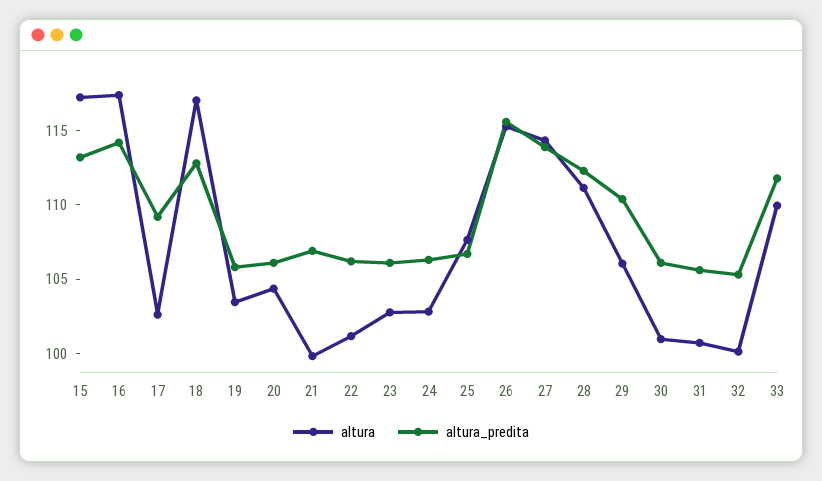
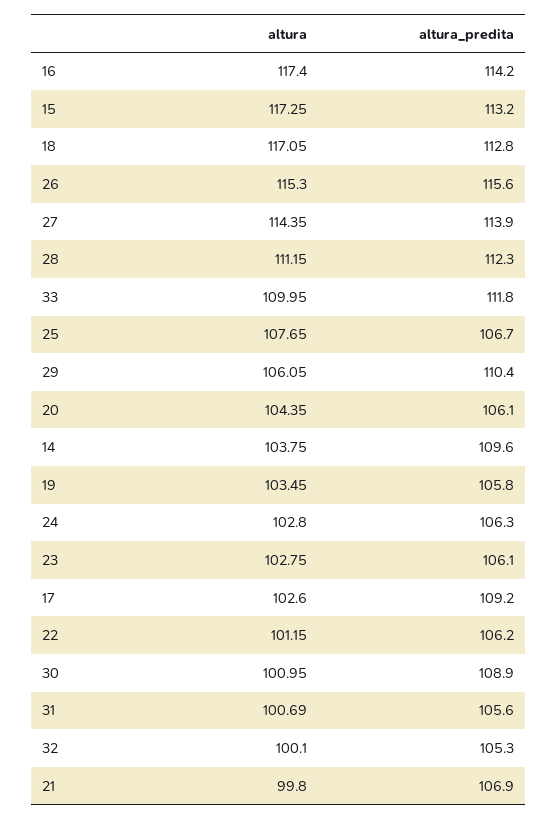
  {
    "altura": {
      "15": 117.25,
      "16": 117.4,
      "17": 102.6,
      "18": 117.05,
      "19": 103.45,
      "20": 104.35,
      "21": 99.8,
      "22": 101.15,
      "23": 102.75,
      "24": 102.8,
      "25": 107.65,
      "26": 115.3,
      "27": 114.35,
      "28": 111.15,
      "29": 106.05,
      "30": 100.95,
      "31": 100.69,
      "32": 100.1,
-     "33": 109.95
+     "33": 109.95,
+     "14": 103.75
    },
    "altura_predita": {
      "15": 113.2,
      "16": 114.2,
      "17": 109.2,
      "18": 112.8,
      "19": 105.8,
      "20": 106.1,
      "21": 106.9,
      "22": 106.2,
      "23": 106.1,
      "24": 106.3,
      "25": 106.7,
      "26": 115.6,
      "27": 113.9,
      "28": 112.3,
      "29": 110.4,
-     "30": 106,
+     "30": 108.9,
      "31": 105.6,
      "32": 105.3,
-     "33": 111.8
+     "33": 111.8,
+     "14": 109.6
    }
  }

